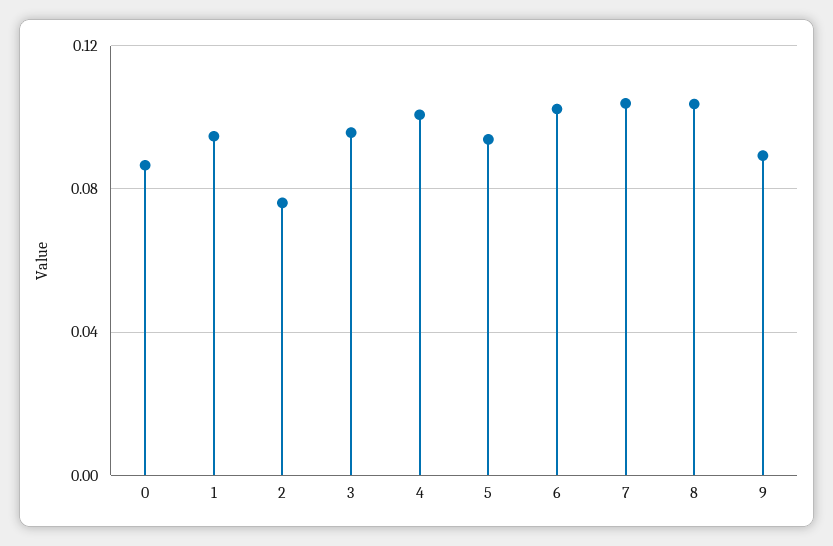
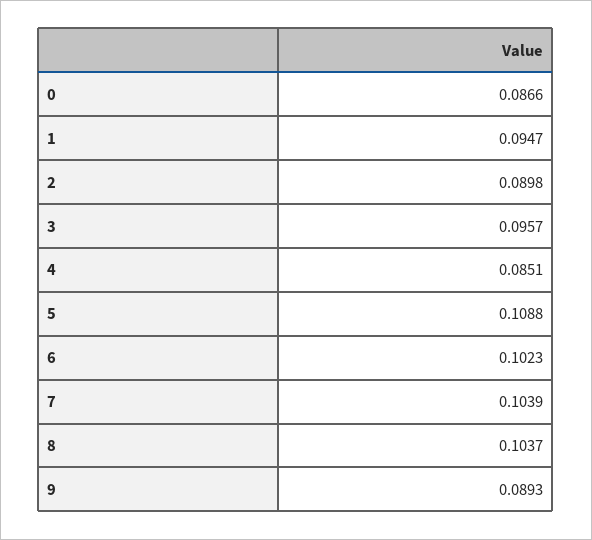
  {
    "0": 0.0866,
    "1": 0.0947,
-   "2": 0.075,
+   "2": 0.0898,
    "3": 0.0957,
-   "4": 0.1,
+   "4": 0.0851,
-   "5": 0.095,
+   "5": 0.1088,
    "6": 0.1023,
    "7": 0.1039,
    "8": 0.1037,
    "9": 0.0893
  }

